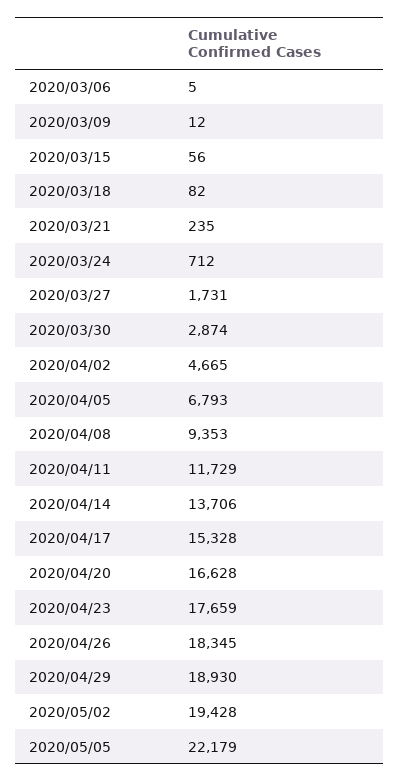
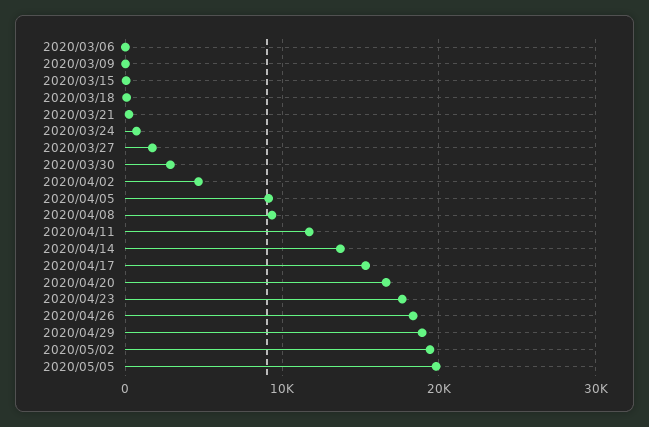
  {
    "2020/03/06": 5,
    "2020/03/09": 12,
    "2020/03/15": 56,
    "2020/03/18": 82,
    "2020/03/21": 235,
    "2020/03/24": 712,
    "2020/03/27": 1731,
    "2020/03/30": 2874,
    "2020/04/02": 4665,
-   "2020/04/05": 6793,
+   "2020/04/05": 9000,
    "2020/04/08": 9353,
    "2020/04/11": 11729,
    "2020/04/14": 13706,
    "2020/04/17": 15328,
    "2020/04/20": 16628,
    "2020/04/23": 17659,
    "2020/04/26": 18345,
    "2020/04/29": 18930,
    "2020/05/02": 19428,
-   "2020/05/05": 22179
+   "2020/05/05": 20000
  }

